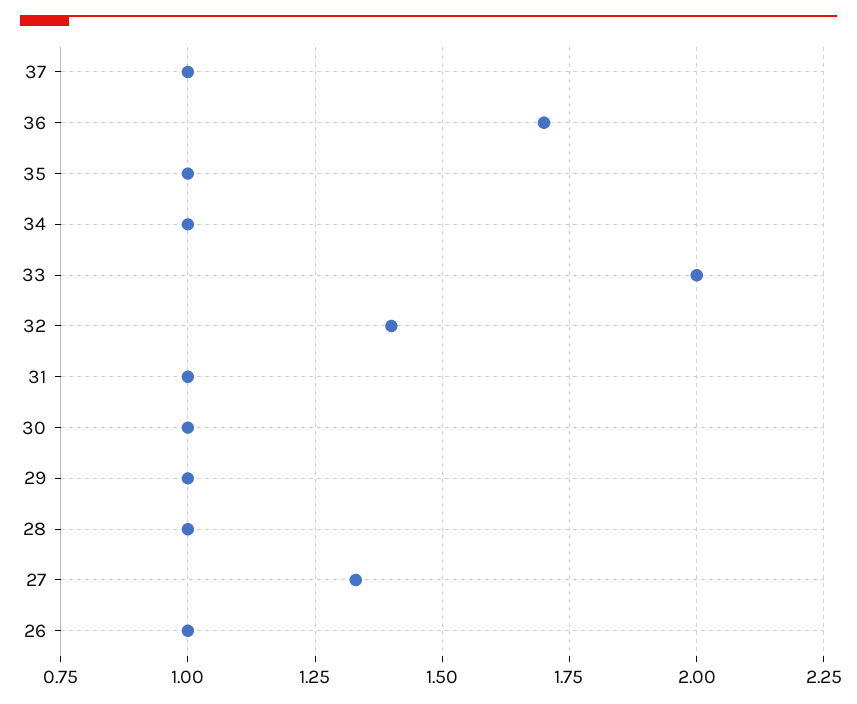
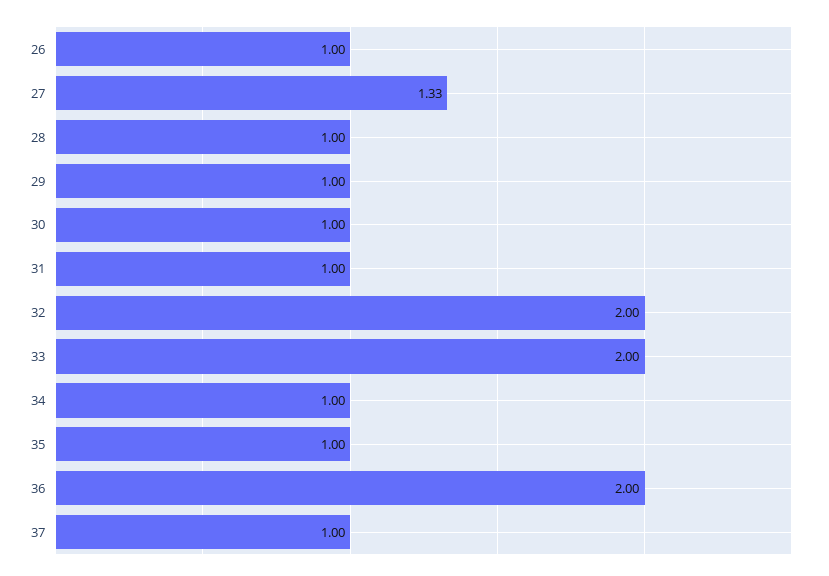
  {
    "37": 1,
-   "36": 1.7,
+   "36": 2,
    "35": 1,
    "34": 1,
    "33": 2,
-   "32": 1.4,
+   "32": 2,
    "31": 1,
    "30": 1,
    "29": 1,
    "28": 1,
    "27": 1.33,
    "26": 1
  }

